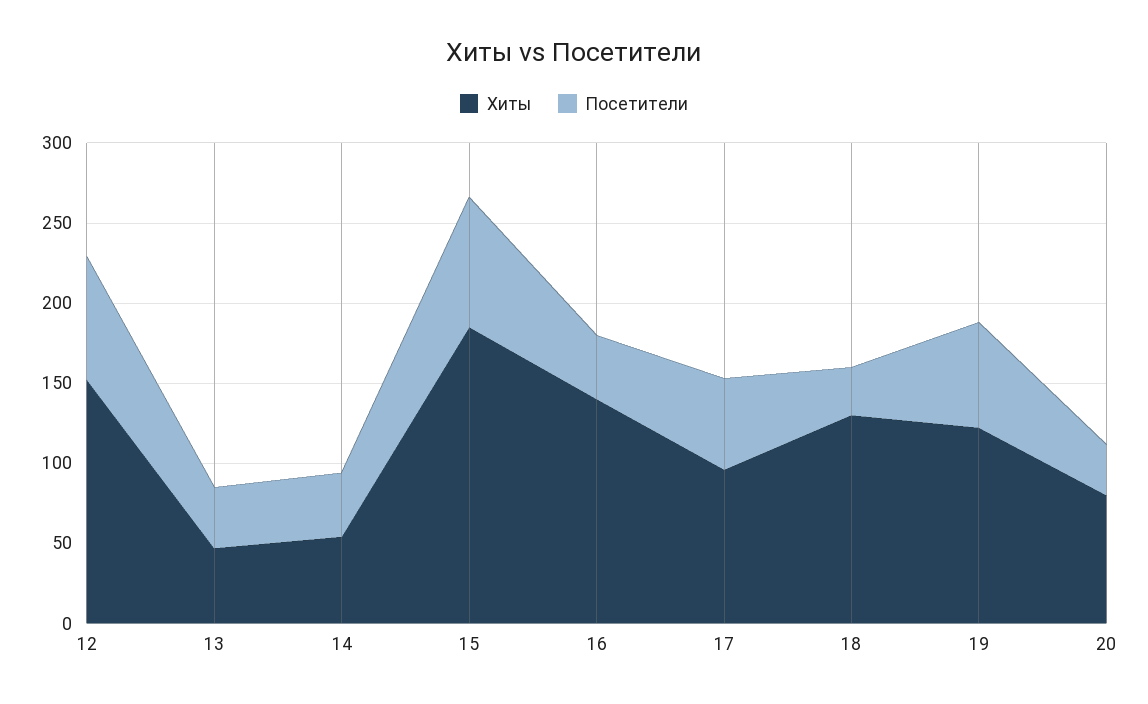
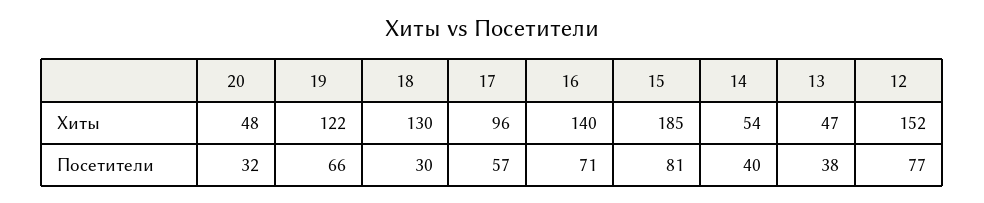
  {
    "Хиты": {
      "12": 152,
      "13": 47,
      "14": 54,
      "15": 185,
      "16": 140,
      "17": 96,
      "18": 130,
      "19": 122,
-     "20": 80
+     "20": 48
    },
    "Посетители": {
      "12": 77,
      "13": 38,
      "14": 40,
      "15": 81,
-     "16": 40,
+     "16": 71,
      "17": 57,
      "18": 30,
      "19": 66,
      "20": 32
    }
  }

